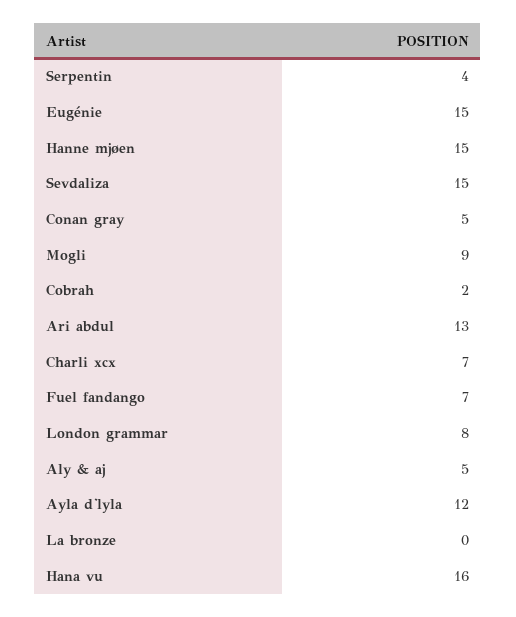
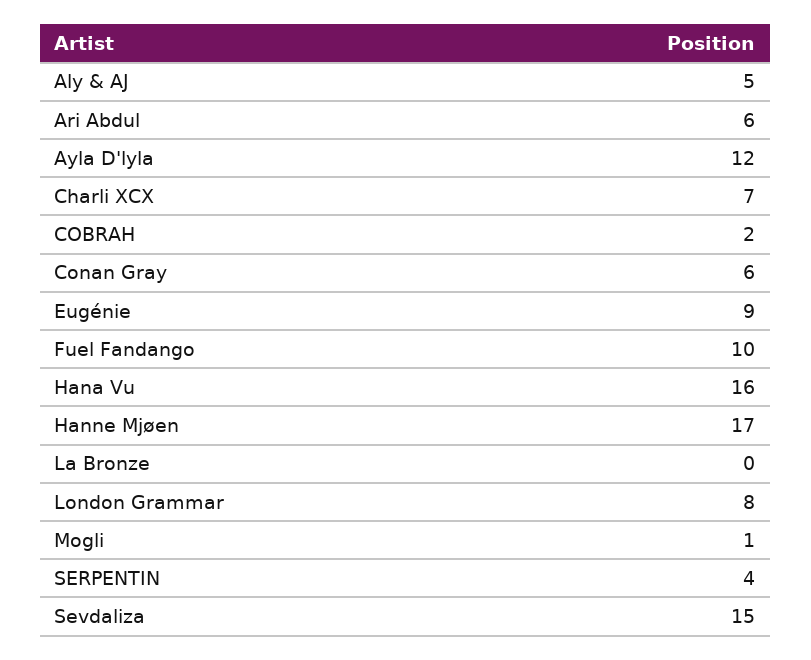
  {
    "Serpentin": 4,
-   "Eugénie": 15,
+   "Eugénie": 9,
-   "Hanne mjøen": 15,
+   "Hanne mjøen": 17,
    "Sevdaliza": 15,
-   "Conan gray": 5,
+   "Conan gray": 6,
-   "Mogli": 9,
+   "Mogli": 1,
    "Cobrah": 2,
-   "Ari abdul": 13,
+   "Ari abdul": 6,
    "Charli xcx": 7,
-   "Fuel fandango": 7,
+   "Fuel fandango": 10,
    "London grammar": 8,
    "Aly & aj": 5,
    "Ayla d'lyla": 12,
    "La bronze": 0,
    "Hana vu": 16
  }

